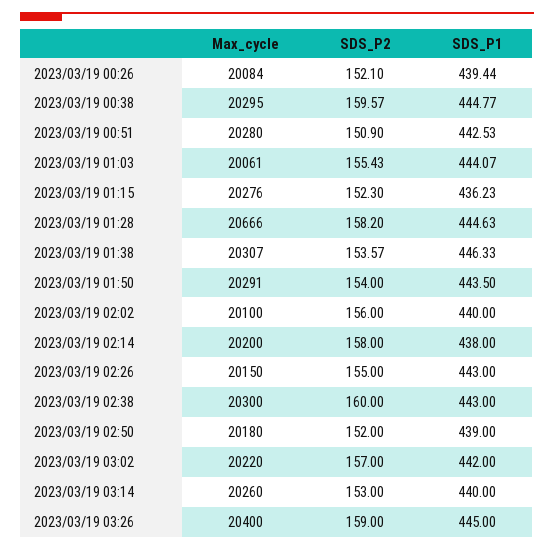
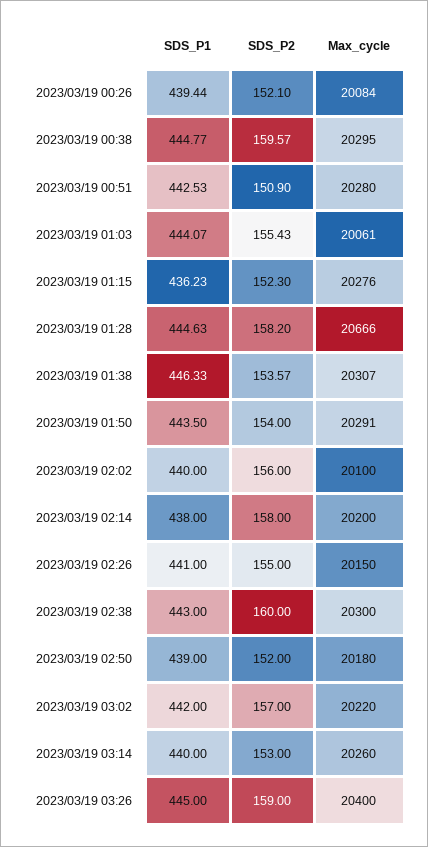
  {
    "Max_cycle": {
      "2023/03/19 00:26": 20084,
      "2023/03/19 00:38": 20295,
      "2023/03/19 00:51": 20280,
      "2023/03/19 01:03": 20061,
      "2023/03/19 01:15": 20276,
      "2023/03/19 01:28": 20666,
      "2023/03/19 01:38": 20307,
      "2023/03/19 01:50": 20291,
      "2023/03/19 02:02": 20100,
      "2023/03/19 02:14": 20200,
      "2023/03/19 02:26": 20150,
      "2023/03/19 02:38": 20300,
      "2023/03/19 02:50": 20180,
      "2023/03/19 03:02": 20220,
      "2023/03/19 03:14": 20260,
      "2023/03/19 03:26": 20400
    },
    "SDS_P2": {
      "2023/03/19 00:26": 152.1,
      "2023/03/19 00:38": 159.57,
      "2023/03/19 00:51": 150.9,
      "2023/03/19 01:03": 155.43,
      "2023/03/19 01:15": 152.3,
      "2023/03/19 01:28": 158.2,
      "2023/03/19 01:38": 153.57,
      "2023/03/19 01:50": 154,
      "2023/03/19 02:02": 156,
      "2023/03/19 02:14": 158,
      "2023/03/19 02:26": 155,
      "2023/03/19 02:38": 160,
      "2023/03/19 02:50": 152,
      "2023/03/19 03:02": 157,
      "2023/03/19 03:14": 153,
      "2023/03/19 03:26": 159
    },
    "SDS_P1": {
      "2023/03/19 00:26": 439.44,
      "2023/03/19 00:38": 444.77,
      "2023/03/19 00:51": 442.53,
      "2023/03/19 01:03": 444.07,
      "2023/03/19 01:15": 436.23,
      "2023/03/19 01:28": 444.63,
      "2023/03/19 01:38": 446.33,
      "2023/03/19 01:50": 443.5,
      "2023/03/19 02:02": 440,
      "2023/03/19 02:14": 438,
-     "2023/03/19 02:26": 443,
+     "2023/03/19 02:26": 441,
      "2023/03/19 02:38": 443,
      "2023/03/19 02:50": 439,
      "2023/03/19 03:02": 442,
      "2023/03/19 03:14": 440,
      "2023/03/19 03:26": 445
    }
  }

